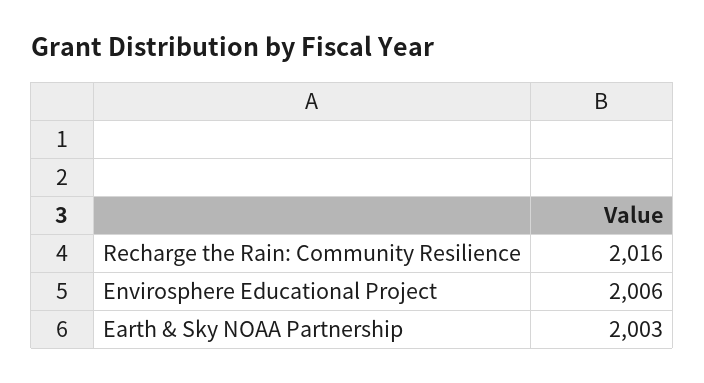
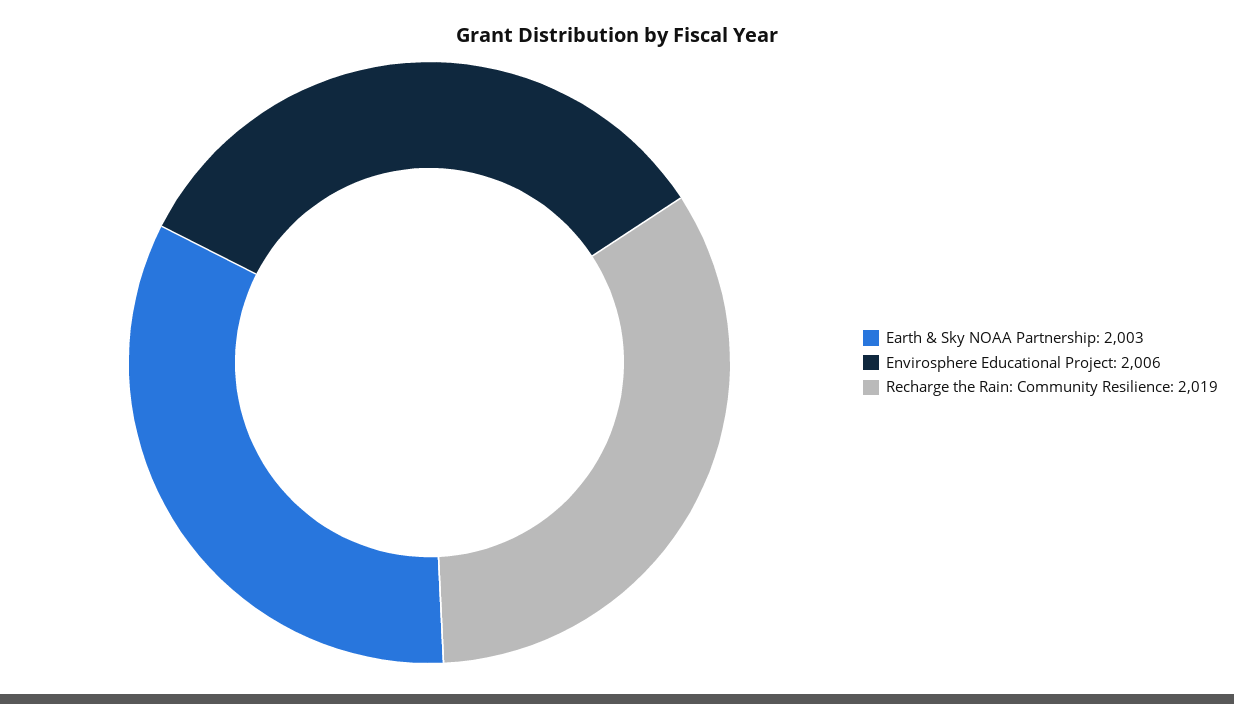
  {
-   "Recharge the Rain: Community Resilience": 2016,
+   "Recharge the Rain: Community Resilience": 2019,
    "Envirosphere Educational Project": 2006,
    "Earth & Sky NOAA Partnership": 2003
  }

